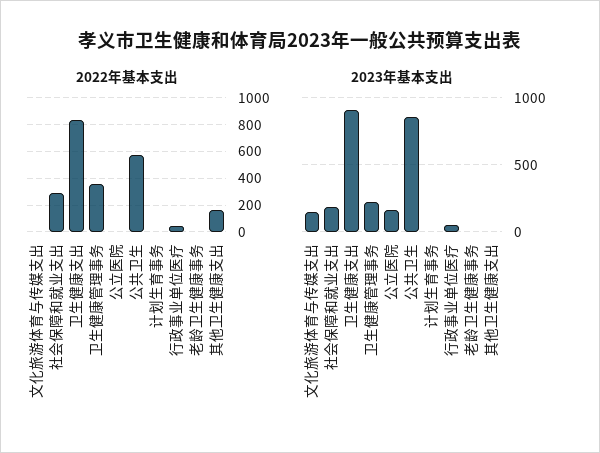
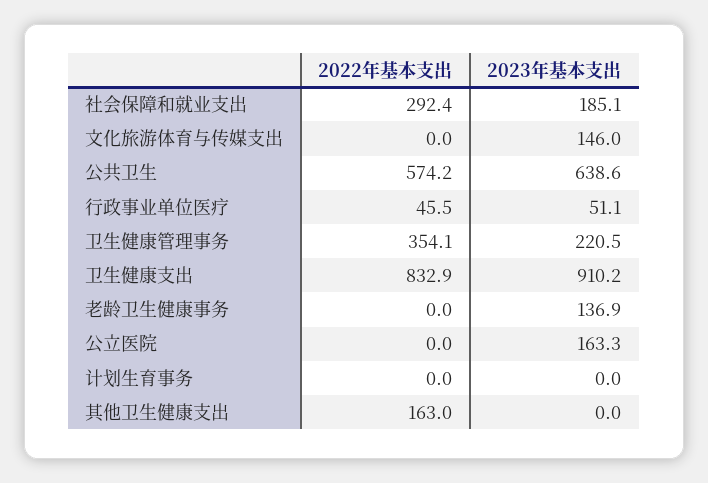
  {
    "2022年基本支出": {
      "文化旅游体育与传媒支出": 0,
      "社会保障和就业支出": 292.4,
      "卫生健康支出": 832.9,
      "卫生健康管理事务": 354.1,
      "公立医院": 0,
      "公共卫生": 574.2,
      "计划生育事务": 0,
      "行政事业单位医疗": 45.5,
      "老龄卫生健康事务": 0,
      "其他卫生健康支出": 163
    },
    "2023年基本支出": {
      "文化旅游体育与传媒支出": 146,
      "社会保障和就业支出": 185.1,
      "卫生健康支出": 910.2,
      "卫生健康管理事务": 220.5,
      "公立医院": 163.3,
-     "公共卫生": 850,
+     "公共卫生": 638.6,
      "计划生育事务": 0,
      "行政事业单位医疗": 51.1,
-     "老龄卫生健康事务": 0,
+     "老龄卫生健康事务": 136.9,
      "其他卫生健康支出": 0
    }
  }

